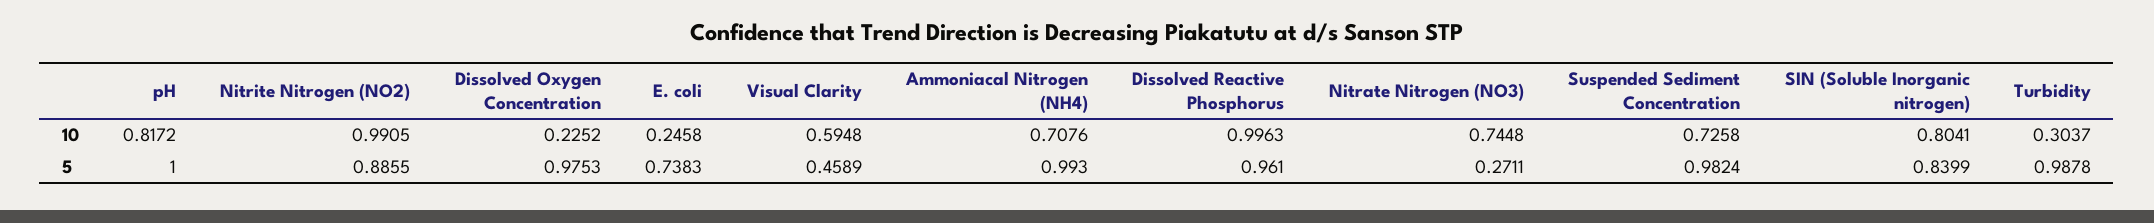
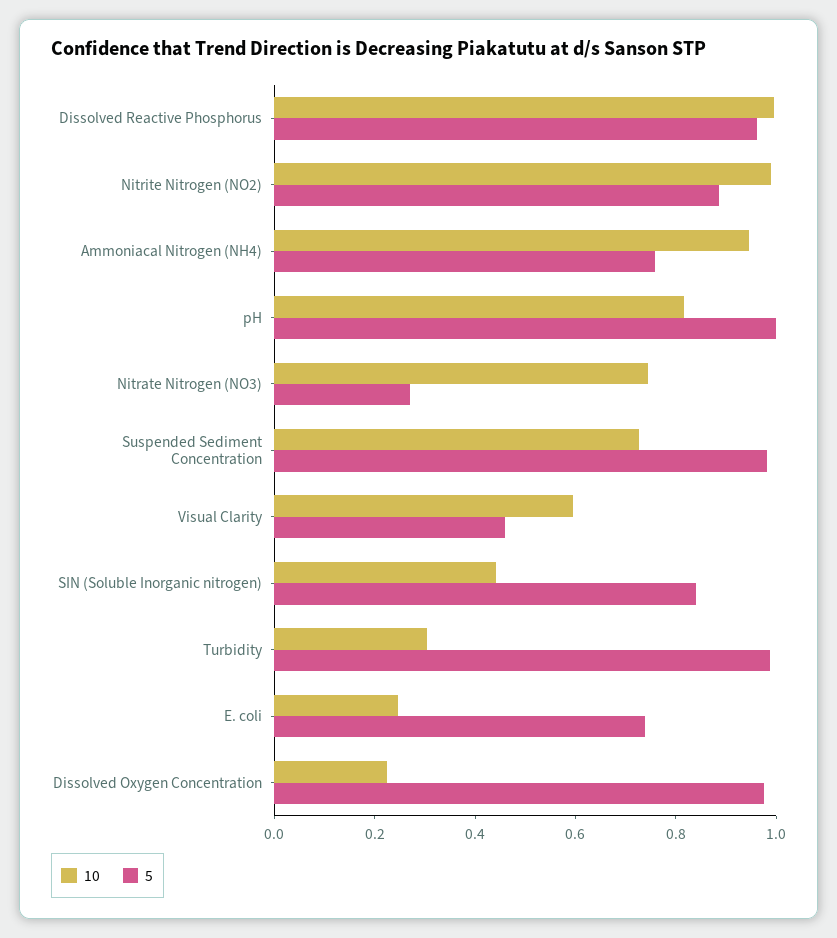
  {
    "10": {
      "pH": 0.8172,
      "Nitrite Nitrogen (NO2)": 0.9905,
      "Dissolved Oxygen Concentration": 0.2252,
      "E. coli": 0.2458,
      "Visual Clarity": 0.5948,
-     "Ammoniacal Nitrogen (NH4)": 0.7076,
+     "Ammoniacal Nitrogen (NH4)": 0.95,
      "Dissolved Reactive Phosphorus": 0.9963,
      "Nitrate Nitrogen (NO3)": 0.7448,
      "Suspended Sediment Concentration": 0.7258,
-     "SIN (Soluble Inorganic nitrogen)": 0.8041,
+     "SIN (Soluble Inorganic nitrogen)": 0.45,
      "Turbidity": 0.3037
    },
    "5": {
      "pH": 1,
      "Nitrite Nitrogen (NO2)": 0.8855,
      "Dissolved Oxygen Concentration": 0.9753,
      "E. coli": 0.7383,
      "Visual Clarity": 0.4589,
-     "Ammoniacal Nitrogen (NH4)": 0.993,
+     "Ammoniacal Nitrogen (NH4)": 0.75,
      "Dissolved Reactive Phosphorus": 0.961,
      "Nitrate Nitrogen (NO3)": 0.2711,
      "Suspended Sediment Concentration": 0.9824,
      "SIN (Soluble Inorganic nitrogen)": 0.8399,
      "Turbidity": 0.9878
    }
  }

